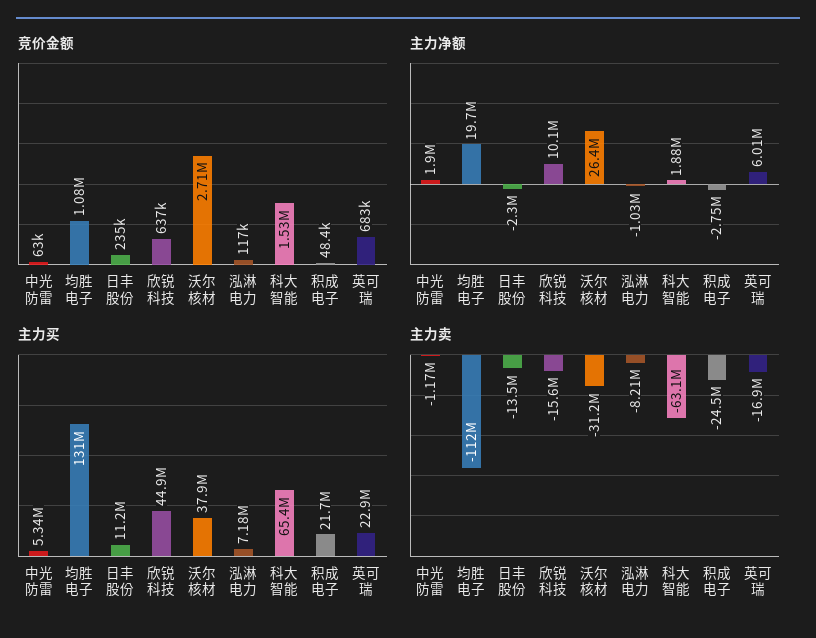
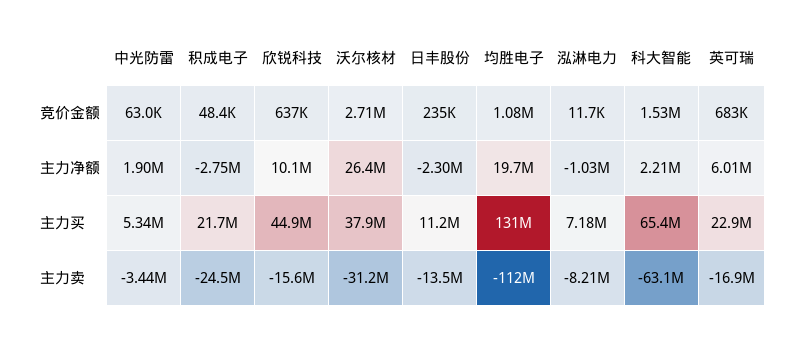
  {
    "竞价金额": {
      "中光防雷": 63000,
      "均胜电子": 1080000,
      "日丰股份": 235000,
      "欣锐科技": 637000,
      "沃尔核材": 2710000,
-     "泓淋电力": 117000,
+     "泓淋电力": 11700,
      "科大智能": 1530000,
      "积成电子": 48400,
      "英可瑞": 683000
    },
    "主力净额": {
      "中光防雷": 1900000,
      "均胜电子": 19700000,
      "日丰股份": -2300000,
      "欣锐科技": 10100000,
      "沃尔核材": 26400000,
      "泓淋电力": -1030000,
-     "科大智能": 1880000,
+     "科大智能": 2210000,
      "积成电子": -2750000,
      "英可瑞": 6010000
    },
    "主力买": {
      "中光防雷": 5340000,
      "均胜电子": 131000000,
      "日丰股份": 11200000,
      "欣锐科技": 44900000,
      "沃尔核材": 37900000,
      "泓淋电力": 7180000,
      "科大智能": 65400000,
      "积成电子": 21700000,
      "英可瑞": 22900000
    },
    "主力卖": {
-     "中光防雷": -1170000,
+     "中光防雷": -3440000,
      "均胜电子": -112000000,
      "日丰股份": -13500000,
      "欣锐科技": -15600000,
      "沃尔核材": -31200000,
      "泓淋电力": -8210000,
      "科大智能": -63100000,
      "积成电子": -24500000,
      "英可瑞": -16900000
    }
  }

